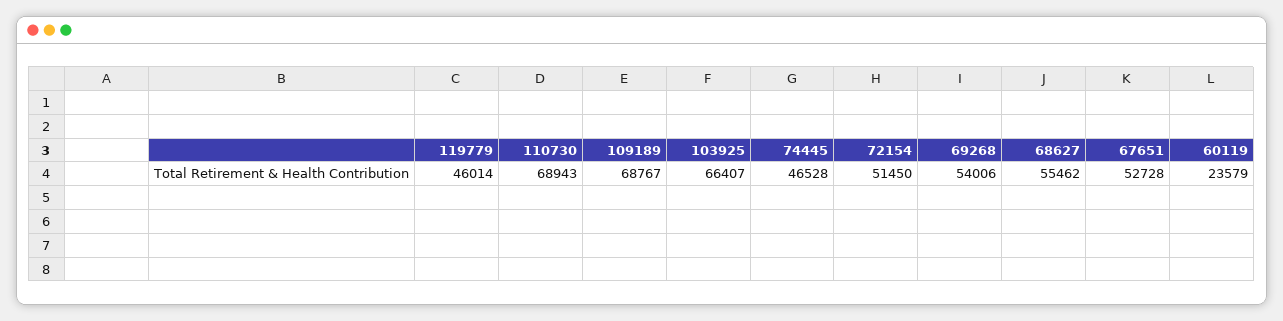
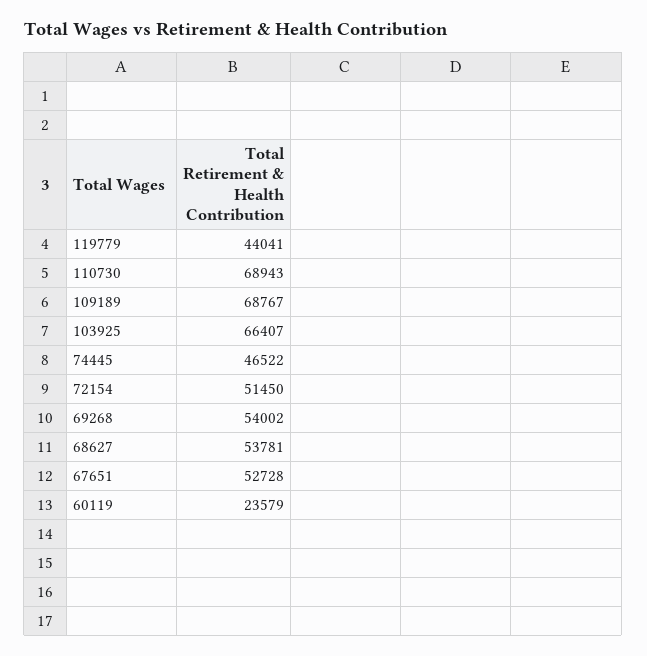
  {
-   "119779": 46014,
+   "119779": 44041,
    "110730": 68943,
    "109189": 68767,
    "103925": 66407,
-   "74445": 46528,
+   "74445": 46522,
    "72154": 51450,
-   "69268": 54006,
+   "69268": 54002,
-   "68627": 55462,
+   "68627": 53781,
    "67651": 52728,
    "60119": 23579
  }

